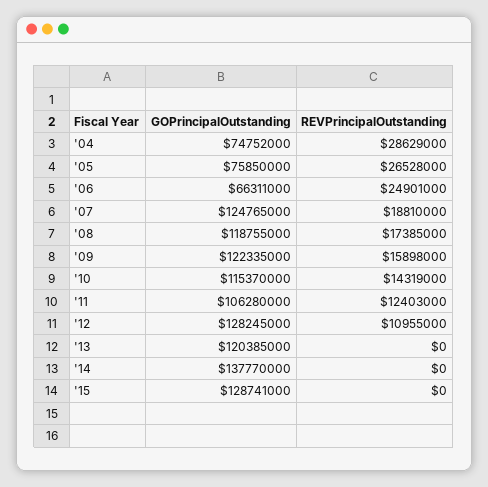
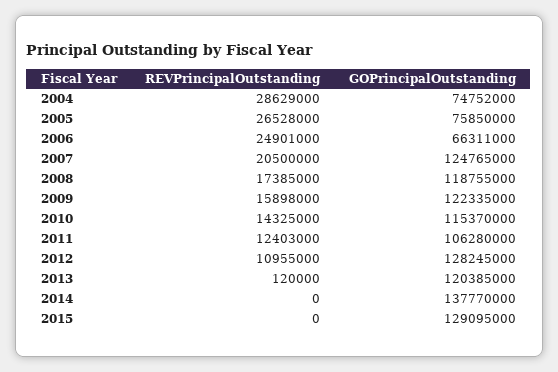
  {
    "GOPrincipalOutstanding": {
      "'04": 74752000,
      "'05": 75850000,
      "'06": 66311000,
      "'07": 124765000,
      "'08": 118755000,
      "'09": 122335000,
      "'10": 115370000,
      "'11": 106280000,
      "'12": 128245000,
      "'13": 120385000,
      "'14": 137770000,
-     "'15": 128741000
+     "'15": 129095000
    },
    "REVPrincipalOutstanding": {
      "'04": 28629000,
      "'05": 26528000,
      "'06": 24901000,
-     "'07": 18810000,
+     "'07": 20500000,
      "'08": 17385000,
      "'09": 15898000,
-     "'10": 14319000,
+     "'10": 14325000,
      "'11": 12403000,
      "'12": 10955000,
-     "'13": 0,
+     "'13": 120000,
      "'14": 0,
      "'15": 0
    }
  }

